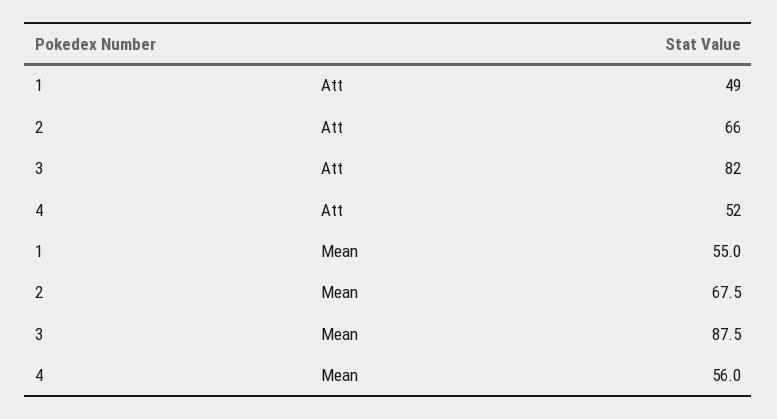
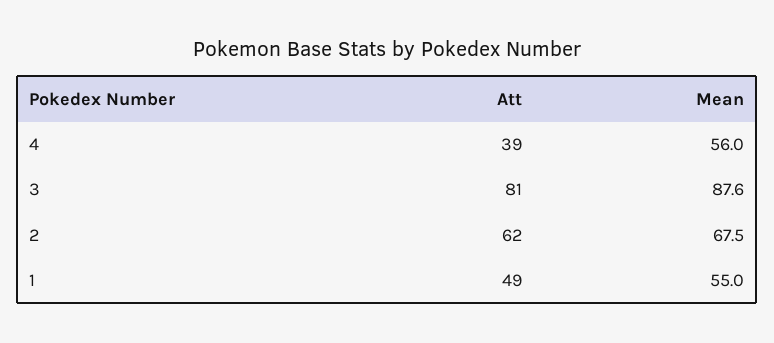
  {
    "1": {
      "Att": 49,
      "Mean": 55
    },
    "2": {
-     "Att": 66,
+     "Att": 62,
      "Mean": 67.5
    },
    "3": {
-     "Att": 82,
+     "Att": 81,
-     "Mean": 87.5
+     "Mean": 87.6
    },
    "4": {
-     "Att": 52,
+     "Att": 39,
      "Mean": 56
    }
  }

